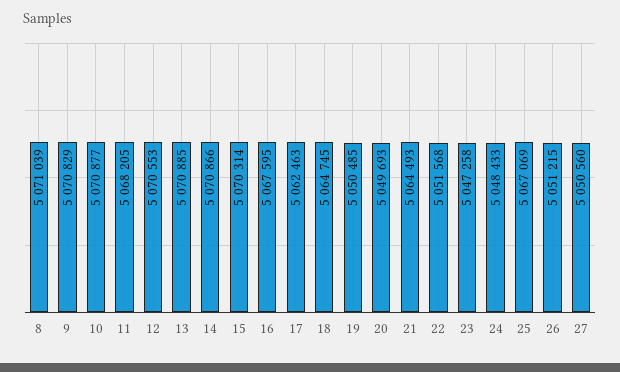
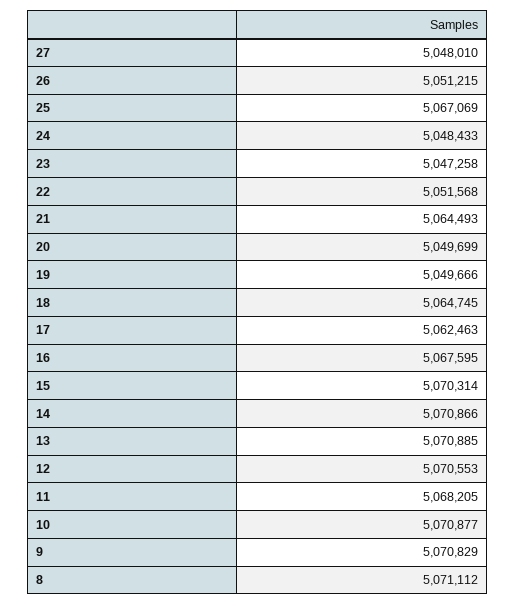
  {
-   "8": 5071039,
+   "8": 5071112,
    "9": 5070829,
    "10": 5070877,
    "11": 5068205,
    "12": 5070553,
    "13": 5070885,
    "14": 5070866,
    "15": 5070314,
    "16": 5067595,
    "17": 5062463,
    "18": 5064745,
-   "19": 5050485,
+   "19": 5049666,
-   "20": 5049693,
+   "20": 5049699,
    "21": 5064493,
    "22": 5051568,
    "23": 5047258,
    "24": 5048433,
    "25": 5067069,
    "26": 5051215,
-   "27": 5050560
+   "27": 5048010
  }

